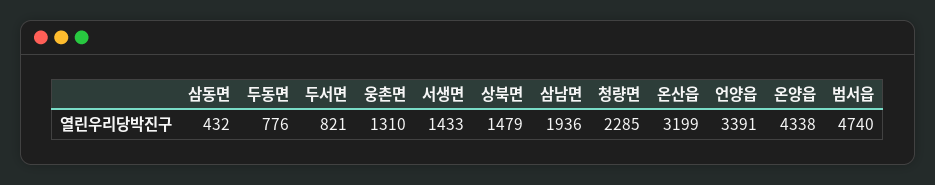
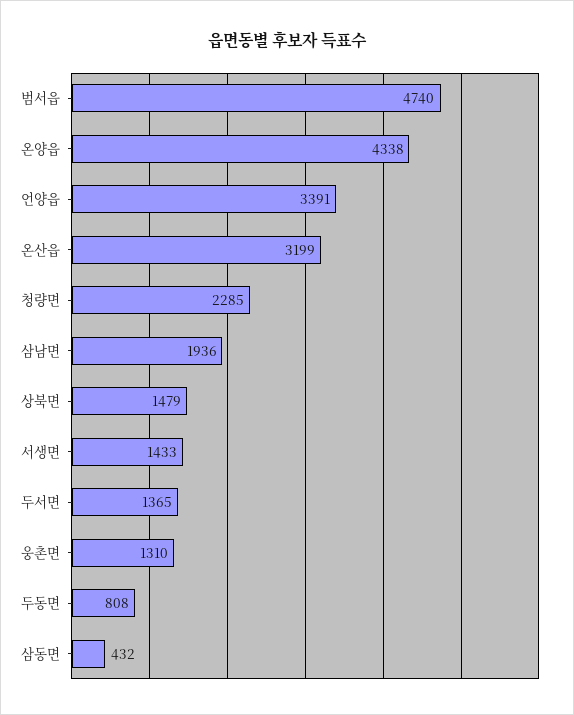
  {
    "삼동면": 432,
-   "두동면": 776,
+   "두동면": 808,
-   "두서면": 821,
+   "두서면": 1365,
    "웅촌면": 1310,
    "서생면": 1433,
    "상북면": 1479,
    "삼남면": 1936,
    "청량면": 2285,
    "온산읍": 3199,
    "언양읍": 3391,
    "온양읍": 4338,
    "범서읍": 4740
  }

